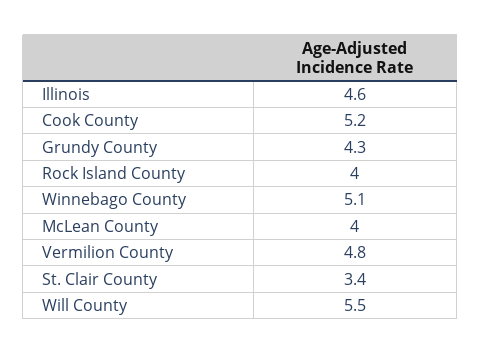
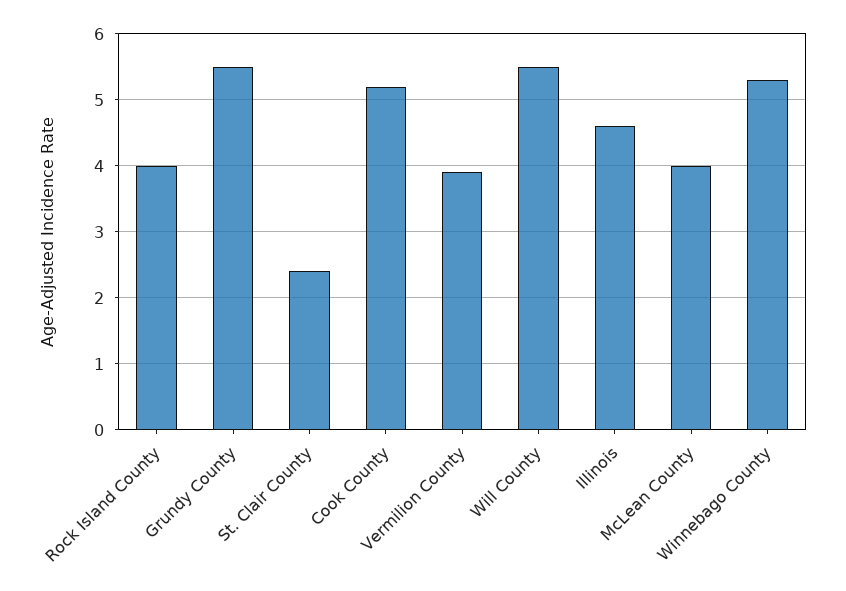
  {
    "Illinois": 4.6,
    "Cook County": 5.2,
-   "Grundy County": 4.3,
+   "Grundy County": 5.5,
    "Rock Island County": 4,
-   "Winnebago County": 5.1,
+   "Winnebago County": 5.3,
    "McLean County": 4,
-   "Vermilion County": 4.8,
+   "Vermilion County": 3.9,
-   "St. Clair County": 3.4,
+   "St. Clair County": 2.4,
    "Will County": 5.5
  }

